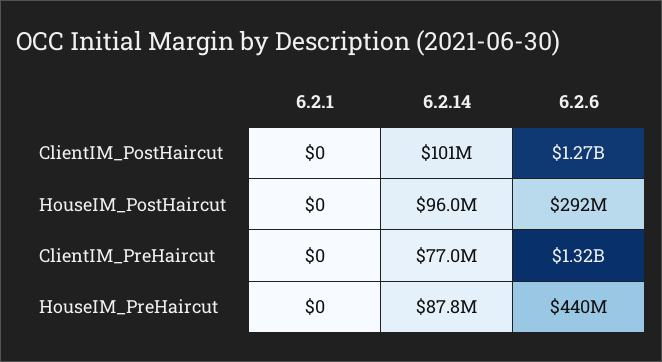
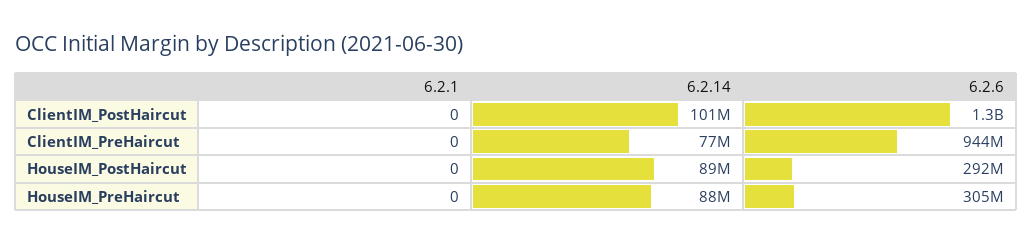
  {
    "6.2.1": {
      "ClientIM_PostHaircut": 0,
      "HouseIM_PostHaircut": 0,
      "ClientIM_PreHaircut": 0,
      "HouseIM_PreHaircut": 0
    },
    "6.2.14": {
      "ClientIM_PostHaircut": 101000000,
-     "HouseIM_PostHaircut": 96000000,
+     "HouseIM_PostHaircut": 89000000,
      "ClientIM_PreHaircut": 77000000,
      "HouseIM_PreHaircut": 87800000
    },
    "6.2.6": {
      "ClientIM_PostHaircut": 1270000000,
      "HouseIM_PostHaircut": 292000000,
-     "ClientIM_PreHaircut": 1320000000,
+     "ClientIM_PreHaircut": 944000000,
-     "HouseIM_PreHaircut": 440000000
+     "HouseIM_PreHaircut": 305000000
    }
  }

